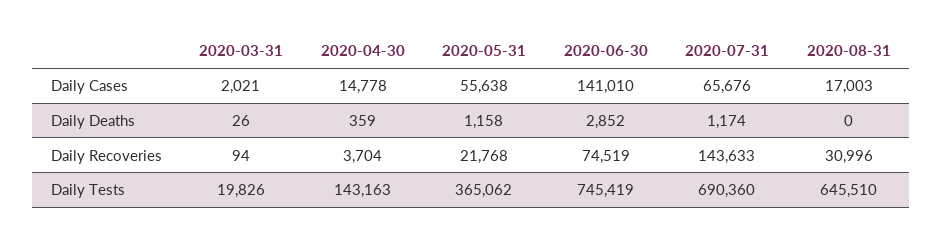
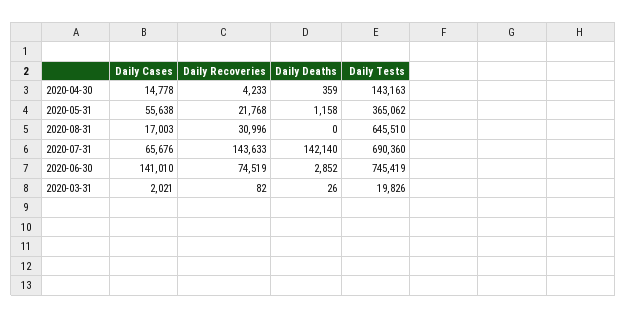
  {
    "2020-03-31": {
      "Daily Cases": 2021,
      "Daily Deaths": 26,
-     "Daily Recoveries": 94,
+     "Daily Recoveries": 82,
      "Daily Tests": 19826
    },
    "2020-04-30": {
      "Daily Cases": 14778,
      "Daily Deaths": 359,
-     "Daily Recoveries": 3704,
+     "Daily Recoveries": 4233,
      "Daily Tests": 143163
    },
    "2020-05-31": {
      "Daily Cases": 55638,
      "Daily Deaths": 1158,
      "Daily Recoveries": 21768,
      "Daily Tests": 365062
    },
    "2020-06-30": {
      "Daily Cases": 141010,
      "Daily Deaths": 2852,
      "Daily Recoveries": 74519,
      "Daily Tests": 745419
    },
    "2020-07-31": {
      "Daily Cases": 65676,
-     "Daily Deaths": 1174,
+     "Daily Deaths": 142140,
      "Daily Recoveries": 143633,
      "Daily Tests": 690360
    },
    "2020-08-31": {
      "Daily Cases": 17003,
      "Daily Deaths": 0,
      "Daily Recoveries": 30996,
      "Daily Tests": 645510
    }
  }

